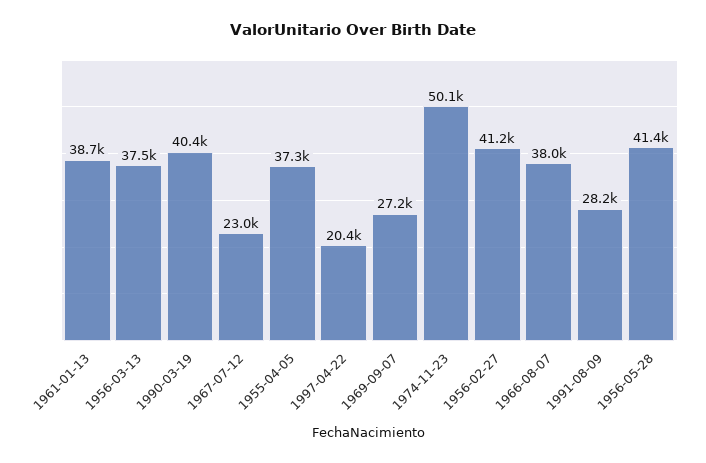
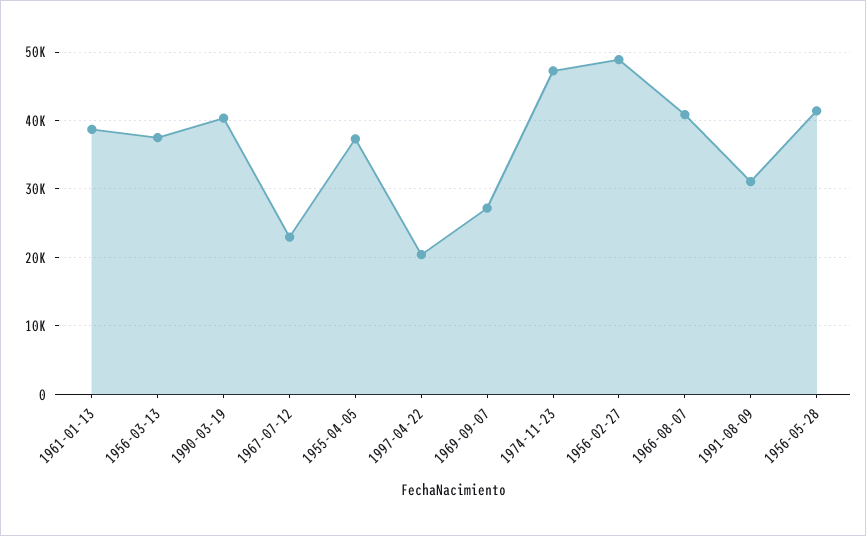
  {
    "1961-01-13": 38700,
    "1956-03-13": 37500,
    "1990-03-19": 40400,
    "1967-07-12": 23000,
    "1955-04-05": 37300,
    "1997-04-22": 20400,
    "1969-09-07": 27200,
-   "1974-11-23": 50100,
+   "1974-11-23": 47000,
-   "1956-02-27": 41200,
+   "1956-02-27": 49000,
-   "1966-08-07": 38000,
+   "1966-08-07": 41000,
-   "1991-08-09": 28200,
+   "1991-08-09": 31000,
    "1956-05-28": 41400
  }

